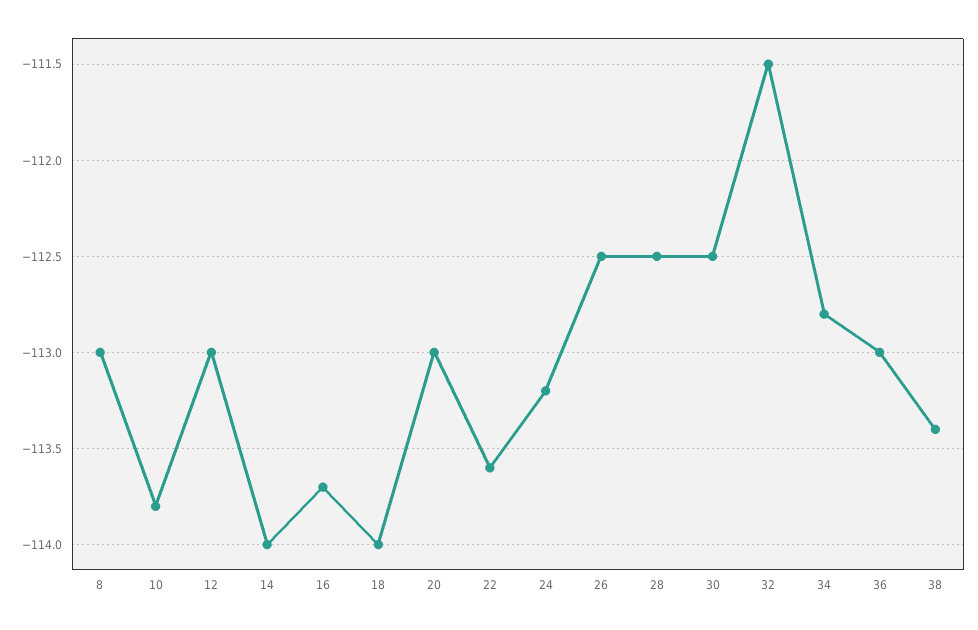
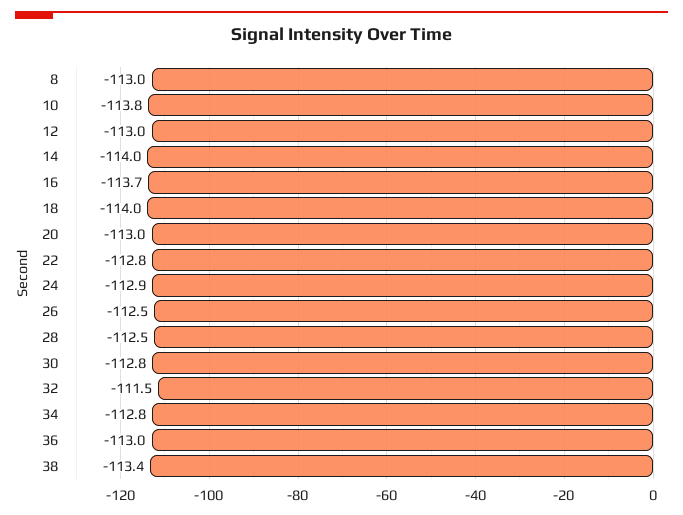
  {
    "8": -113,
    "10": -113.8,
    "12": -113,
    "14": -114,
    "16": -113.7,
    "18": -114,
    "20": -113,
-   "22": -113.6,
+   "22": -112.8,
-   "24": -113.2,
+   "24": -112.9,
    "26": -112.5,
    "28": -112.5,
-   "30": -112.5,
+   "30": -112.8,
    "32": -111.5,
    "34": -112.8,
    "36": -113,
    "38": -113.4
  }

